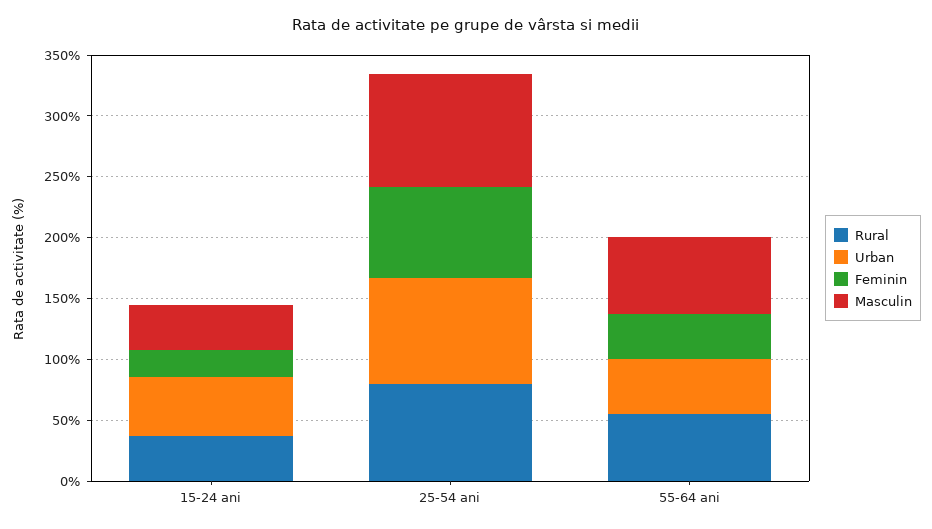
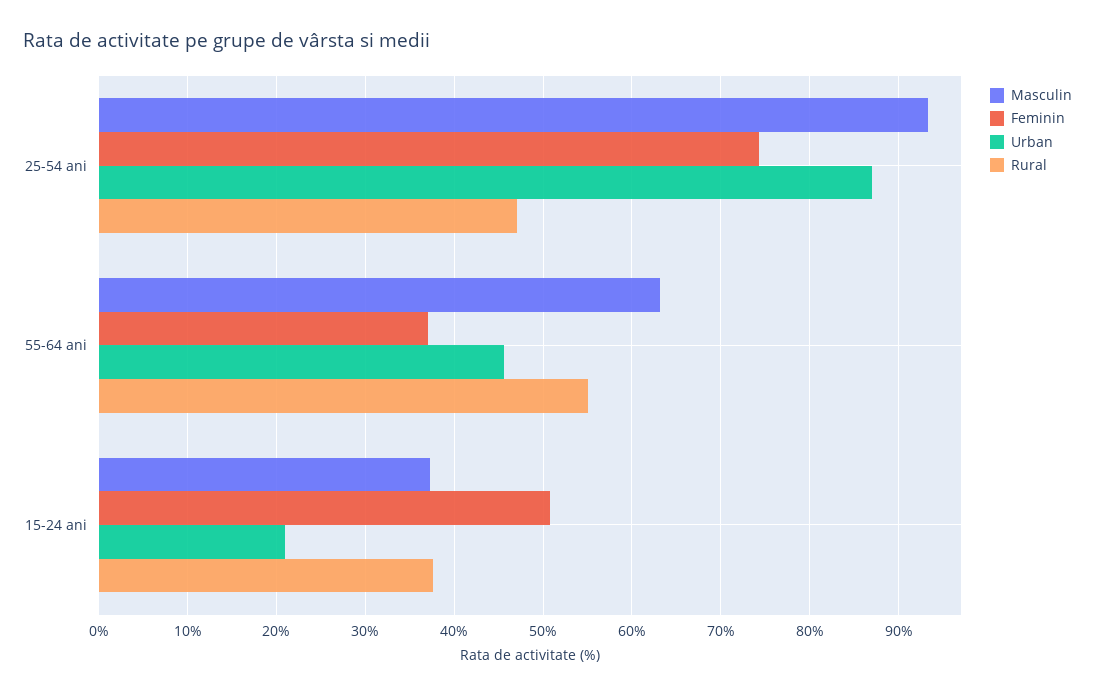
  {
    "Rural": {
      "15-24 ani": 38,
-     "25-54 ani": 80,
+     "25-54 ani": 47,
      "55-64 ani": 55
    },
    "Urban": {
-     "15-24 ani": 50,
+     "15-24 ani": 21,
      "25-54 ani": 87,
      "55-64 ani": 46
    },
    "Feminin": {
-     "15-24 ani": 20,
+     "15-24 ani": 51,
      "25-54 ani": 74,
      "55-64 ani": 37
    },
    "Masculin": {
      "15-24 ani": 37,
      "25-54 ani": 93,
      "55-64 ani": 63
    }
  }

